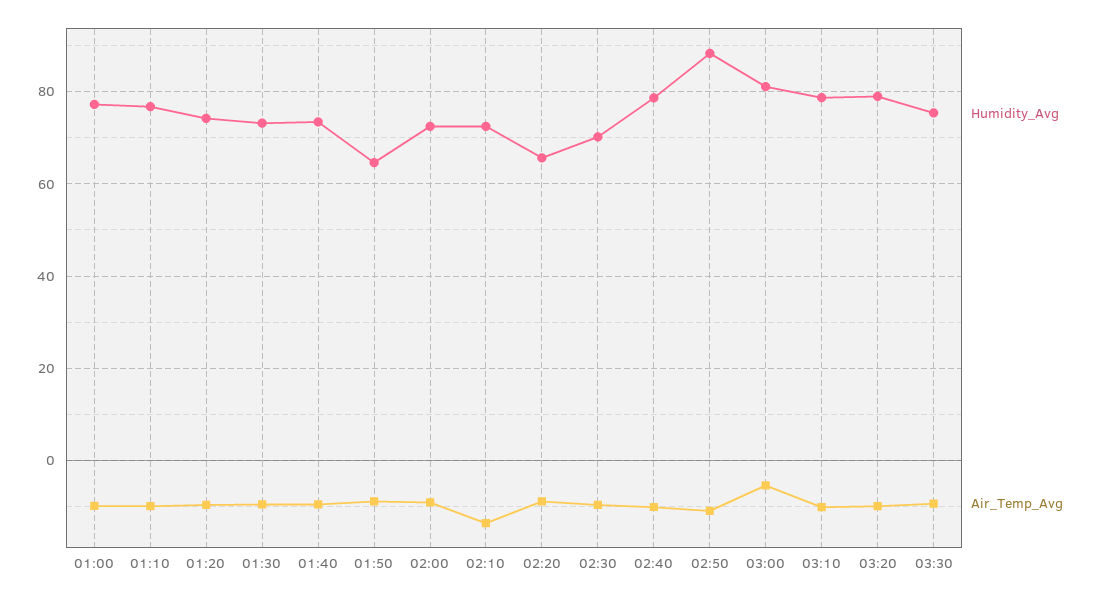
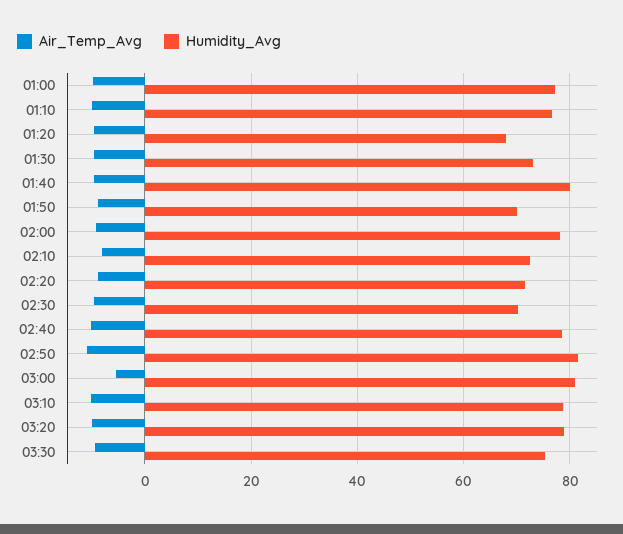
  {
    "Humidity_Avg": {
      "01:00": 78,
      "01:10": 76,
-     "01:20": 74,
+     "01:20": 68,
      "01:30": 74,
-     "01:40": 74,
+     "01:40": 80,
-     "01:50": 64,
+     "01:50": 70,
-     "02:00": 72,
+     "02:00": 78,
      "02:10": 72,
-     "02:20": 66,
+     "02:20": 72,
      "02:30": 70,
      "02:40": 78,
-     "02:50": 88,
+     "02:50": 82,
      "03:00": 82,
      "03:10": 78,
      "03:20": 78,
      "03:30": 76
    },
    "Air_Temp_Avg": {
      "01:00": -10,
      "01:10": -10,
      "01:20": -10,
      "01:30": -10,
      "01:40": -10,
      "01:50": -8,
      "02:00": -10,
-     "02:10": -14,
+     "02:10": -8,
      "02:20": -8,
      "02:30": -10,
      "02:40": -10,
      "02:50": -10,
      "03:00": -6,
      "03:10": -10,
      "03:20": -10,
      "03:30": -10
    }
  }

